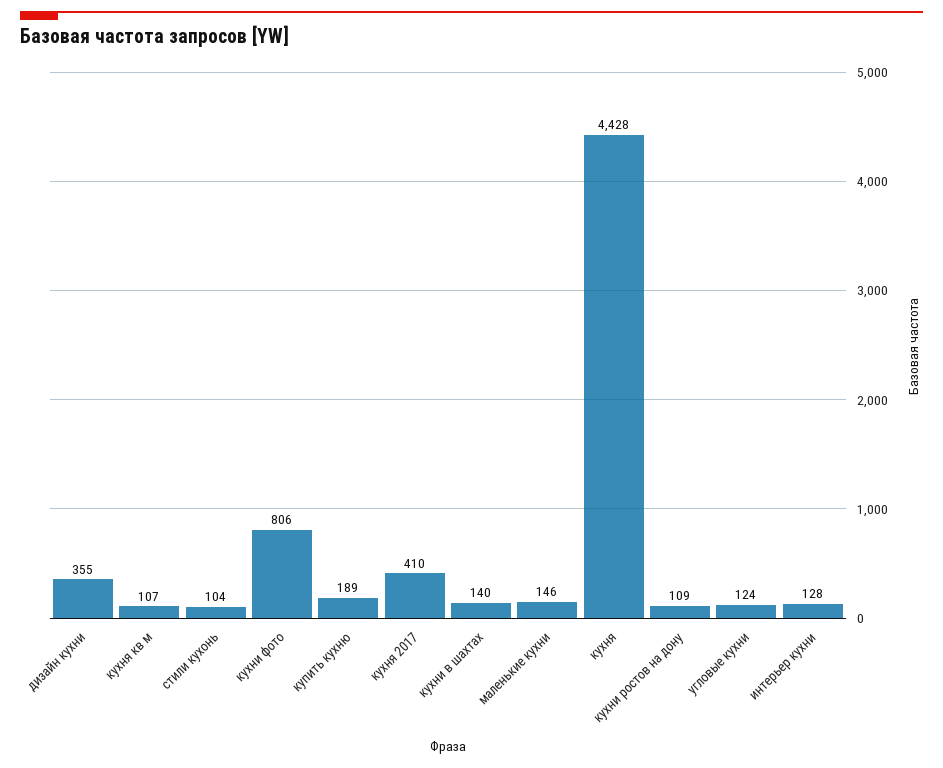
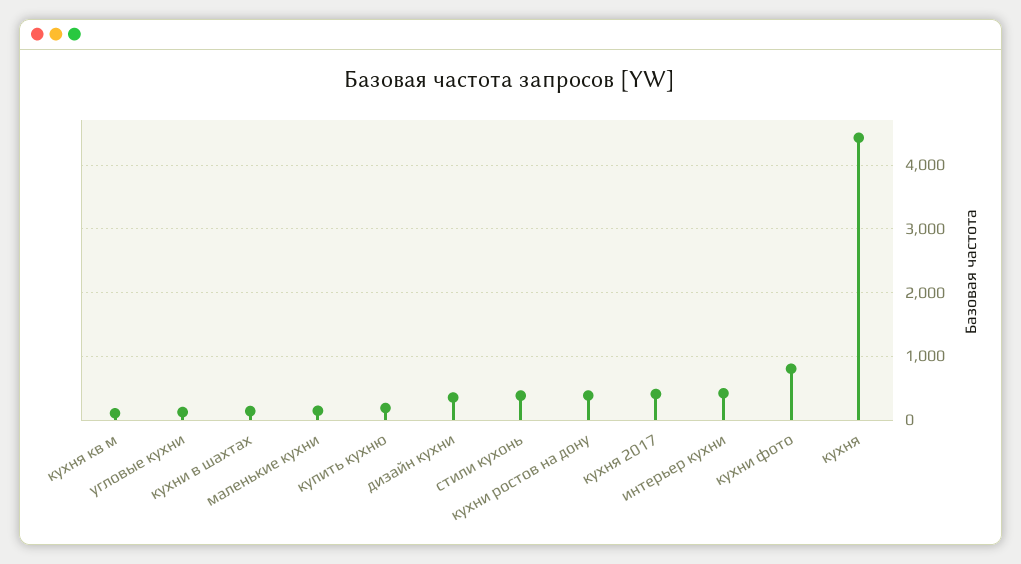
  {
    "дизайн кухни": 355,
    "кухня кв м": 107,
-   "стили кухонь": 104,
+   "стили кухонь": 400,
    "кухни фото": 806,
    "купить кухню": 189,
    "кухня 2017": 410,
    "кухни в шахтах": 140,
    "маленькие кухни": 146,
    "кухня": 4428,
-   "кухни ростов на дону": 109,
+   "кухни ростов на дону": 400,
    "угловые кухни": 124,
-   "интерьер кухни": 128
+   "интерьер кухни": 400
  }

